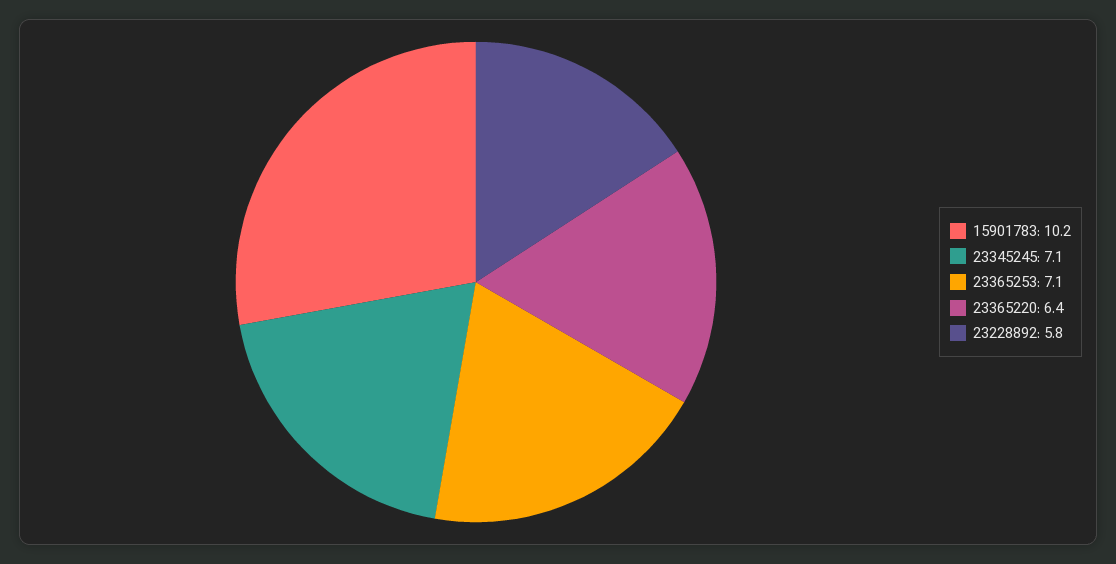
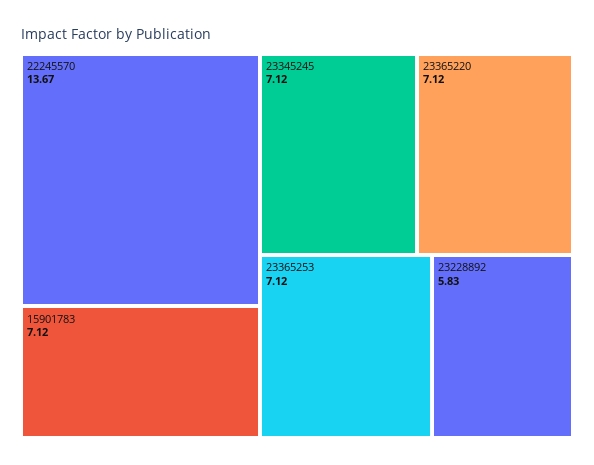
  {
-   "15901783": 10.2,
+   "15901783": 7.12,
    "23345245": 7.12,
    "23365253": 7.12,
-   "23365220": 6.4,
+   "23365220": 7.12,
-   "23228892": 5.83
+   "23228892": 5.83,
+   "22245570": 13.67
  }

